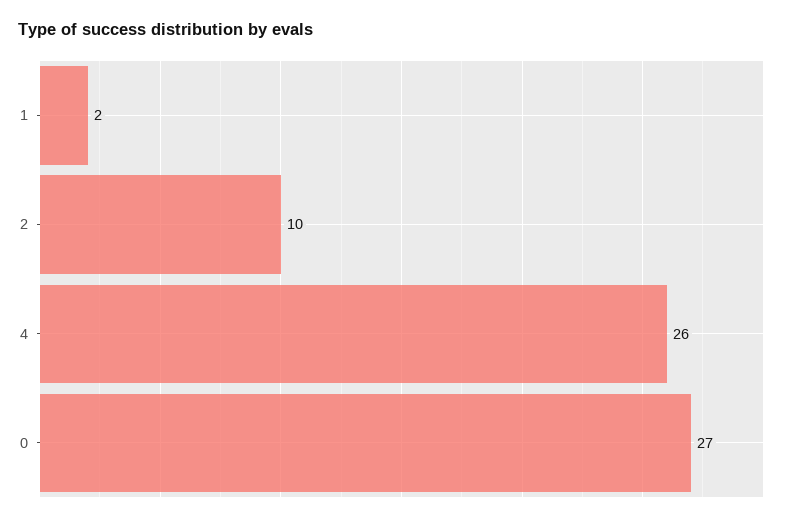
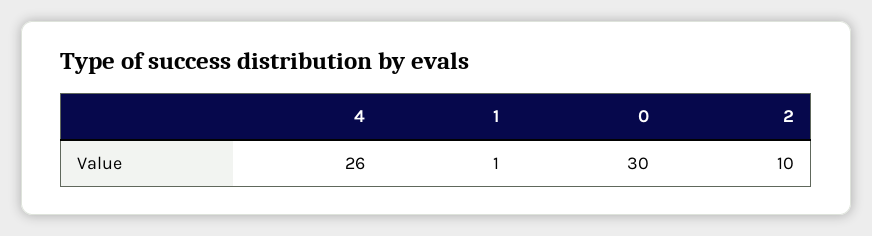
  {
-   "1": 2,
+   "1": 1,
    "2": 10,
    "4": 26,
-   "0": 27
+   "0": 30
  }

